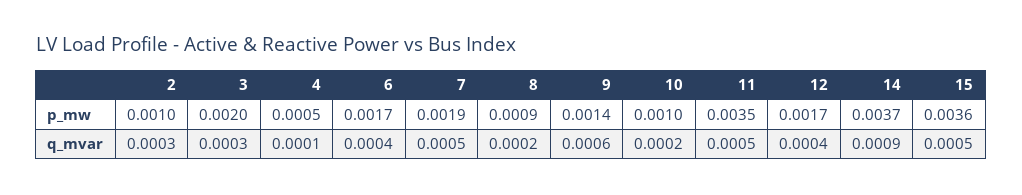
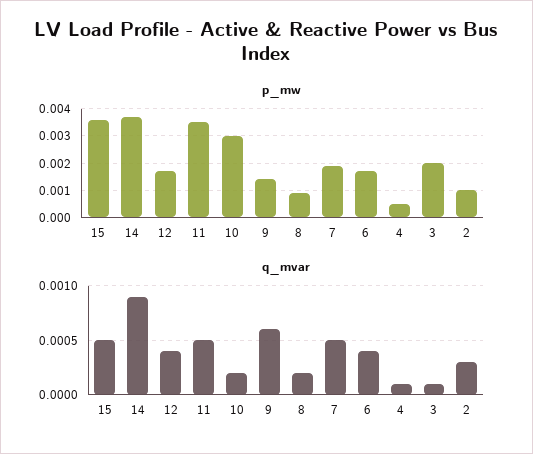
  {
    "p_mw": {
      "2": 0.001,
      "3": 0.002,
      "4": 0.0005,
      "6": 0.0017,
      "7": 0.0019,
      "8": 0.0009,
      "9": 0.0014,
-     "10": 0.001,
+     "10": 0.003,
      "11": 0.0035,
      "12": 0.0017,
      "14": 0.0037,
      "15": 0.0036
    },
    "q_mvar": {
      "2": 0.0003,
-     "3": 0.0003,
+     "3": 0.0001,
      "4": 0.0001,
      "6": 0.0004,
      "7": 0.0005,
      "8": 0.0002,
      "9": 0.0006,
      "10": 0.0002,
      "11": 0.0005,
      "12": 0.0004,
      "14": 0.0009,
      "15": 0.0005
    }
  }

